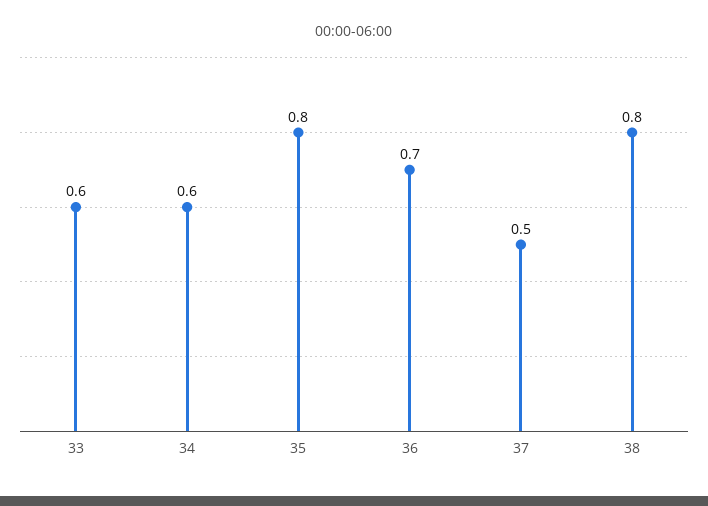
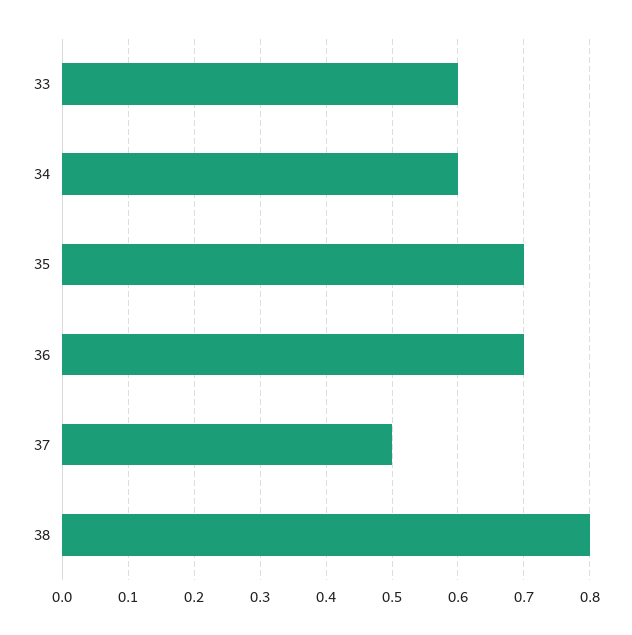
  {
    "33": 0.6,
    "34": 0.6,
-   "35": 0.8,
+   "35": 0.7,
    "36": 0.7,
    "37": 0.5,
    "38": 0.8
  }

